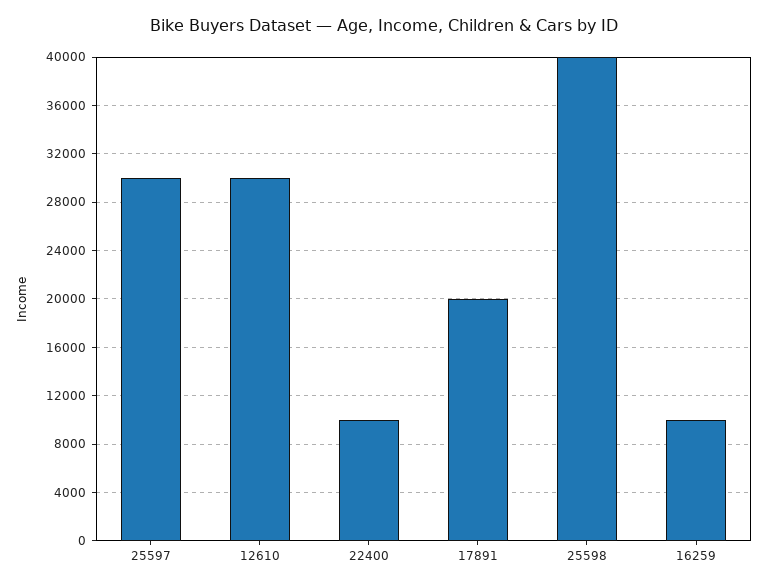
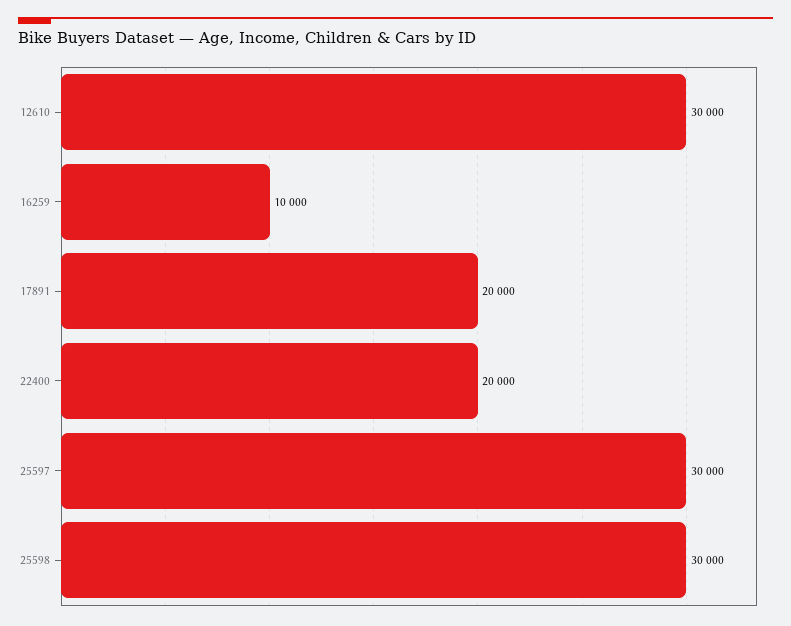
  {
    "25597": 30000,
    "12610": 30000,
-   "22400": 10000,
+   "22400": 20000,
    "17891": 20000,
-   "25598": 40000,
+   "25598": 30000,
    "16259": 10000
  }

